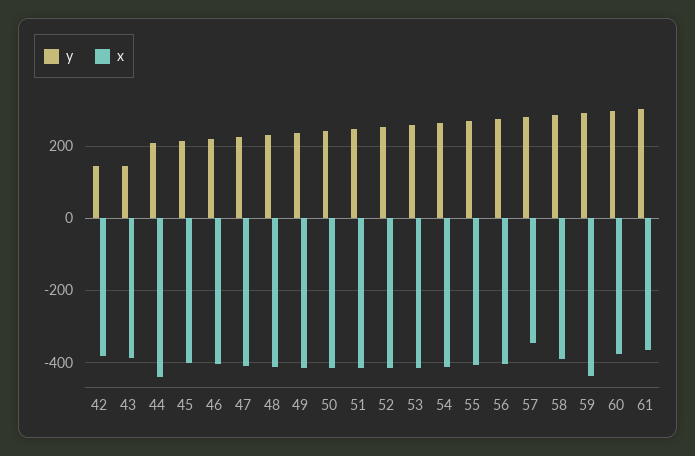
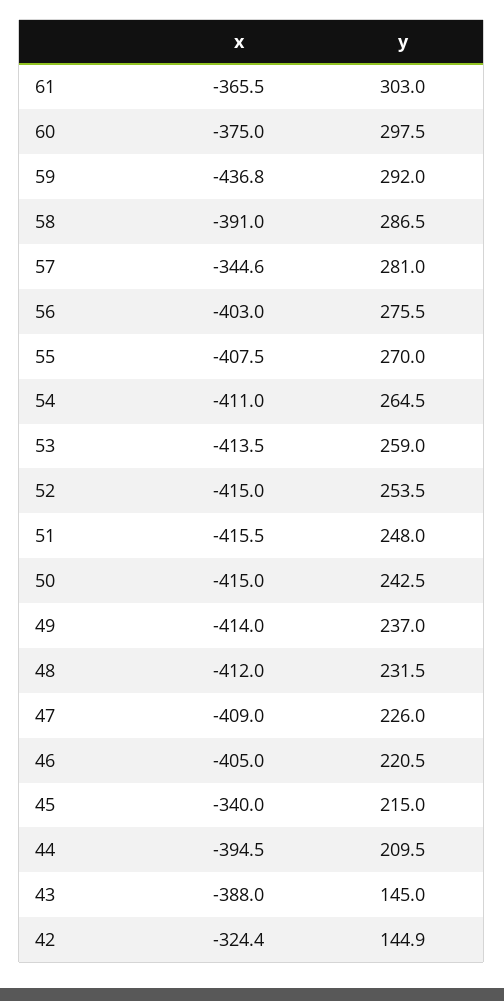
  {
    "y": {
      "42": 144.9,
      "43": 145,
      "44": 209.5,
      "45": 215,
      "46": 220.5,
      "47": 226,
      "48": 231.5,
      "49": 237,
      "50": 242.5,
      "51": 248,
      "52": 253.5,
      "53": 259,
      "54": 264.5,
      "55": 270,
      "56": 275.5,
      "57": 281,
      "58": 286.5,
      "59": 292,
      "60": 297.5,
      "61": 303
    },
    "x": {
-     "42": -380,
+     "42": -324.4,
      "43": -388,
-     "44": -440,
+     "44": -394.5,
-     "45": -400,
+     "45": -340,
      "46": -405,
      "47": -409,
      "48": -412,
      "49": -414,
      "50": -415,
      "51": -415.5,
      "52": -415,
      "53": -413.5,
      "54": -411,
      "55": -407.5,
      "56": -403,
      "57": -344.6,
      "58": -391,
      "59": -436.8,
      "60": -375,
      "61": -365.5
    }
  }

